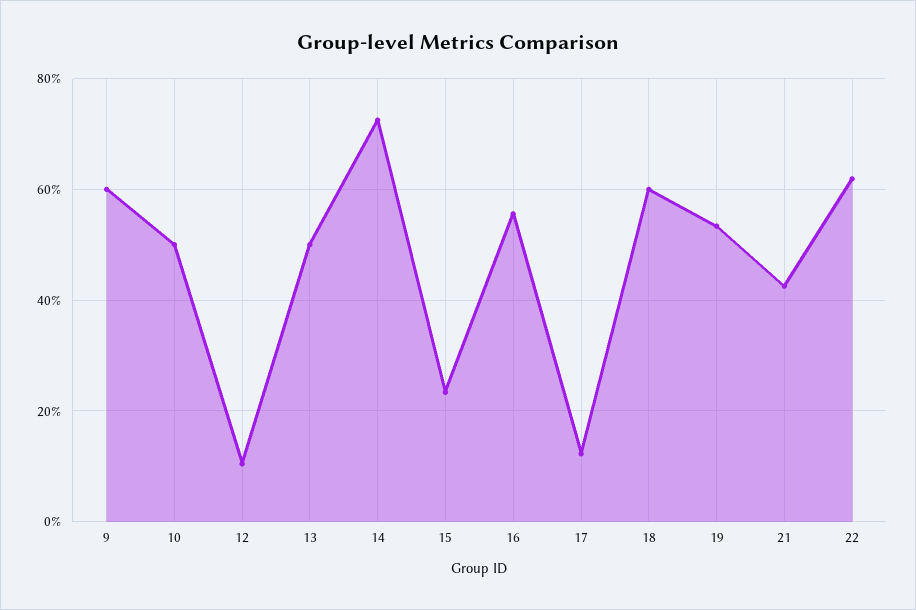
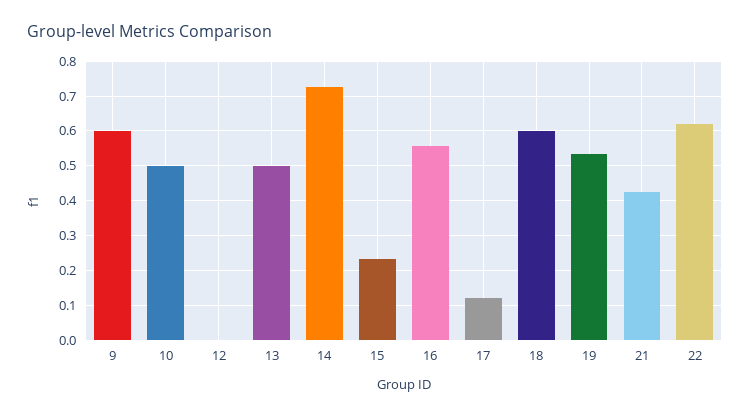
  {
    "9": 0.6,
    "10": 0.5,
-   "12": 0.1,
+   "12": 0,
    "13": 0.5,
    "14": 0.72,
    "15": 0.24,
    "16": 0.56,
    "17": 0.12,
    "18": 0.6,
    "19": 0.54,
    "21": 0.42,
    "22": 0.62
  }

